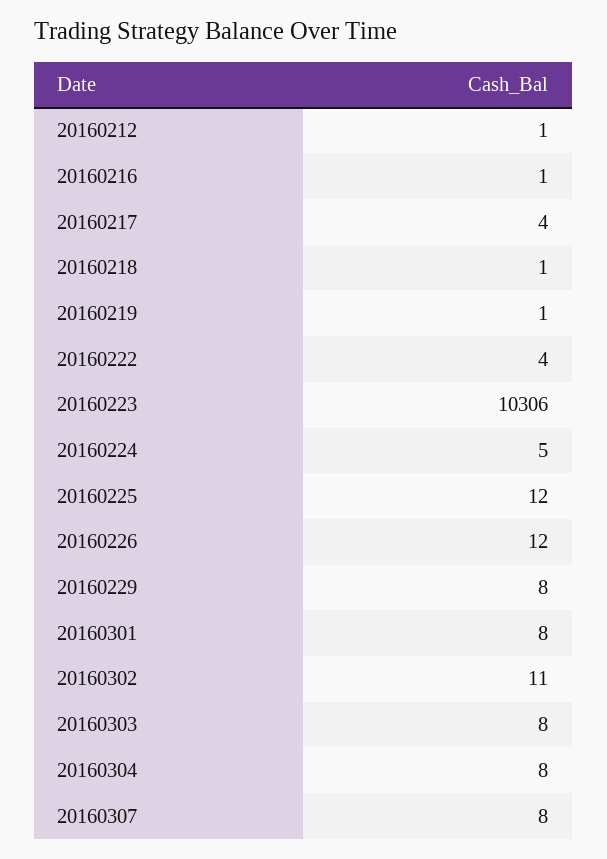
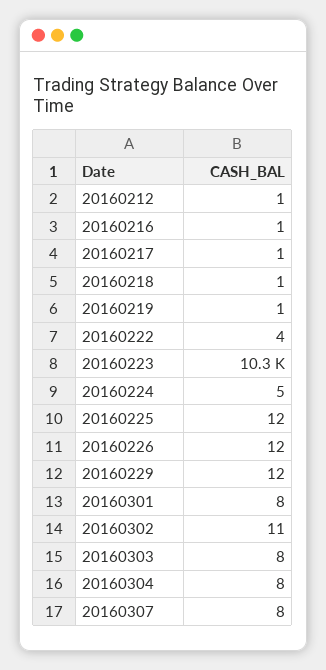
  {
    "20160212": 1,
    "20160216": 1,
-   "20160217": 4,
+   "20160217": 1,
    "20160218": 1,
    "20160219": 1,
    "20160222": 4,
    "20160223": 10306,
    "20160224": 5,
    "20160225": 12,
    "20160226": 12,
-   "20160229": 8,
+   "20160229": 12,
    "20160301": 8,
    "20160302": 11,
    "20160303": 8,
    "20160304": 8,
    "20160307": 8
  }

